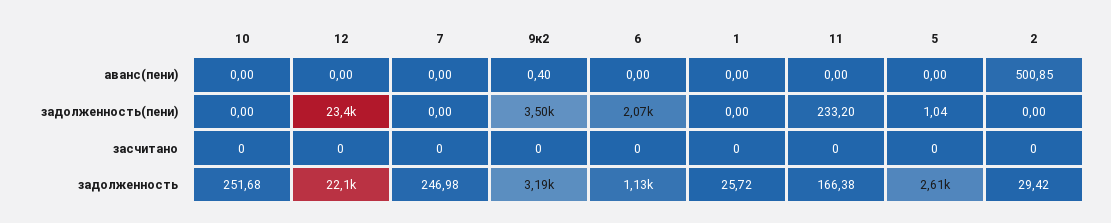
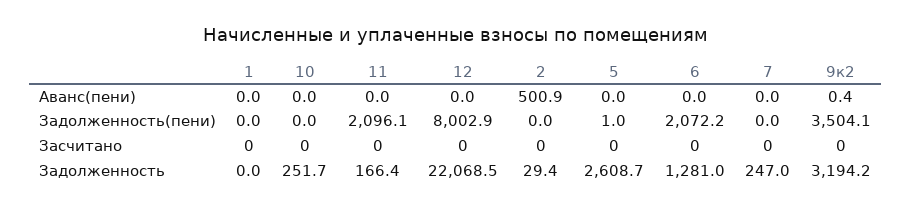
  {
    "10": {
      "аванс(пени)": 0,
      "задолженность(пени)": 0,
      "засчитано": 0,
      "задолженность": 251.68
    },
    "12": {
      "аванс(пени)": 0,
-     "задолженность(пени)": 23400,
+     "задолженность(пени)": 8002.9,
      "засчитано": 0,
      "задолженность": 22068.5
    },
    "7": {
      "аванс(пени)": 0,
      "задолженность(пени)": 0,
      "засчитано": 0,
      "задолженность": 246.98
    },
    "9к2": {
      "аванс(пени)": 0.4,
      "задолженность(пени)": 3504.1,
      "засчитано": 0,
      "задолженность": 3194.2
    },
    "6": {
      "аванс(пени)": 0,
      "задолженность(пени)": 2072.2,
      "засчитано": 0,
-     "задолженность": 1130
+     "задолженность": 1281
    },
    "1": {
      "аванс(пени)": 0,
      "задолженность(пени)": 0,
      "засчитано": 0,
-     "задолженность": 25.72
+     "задолженность": 0
    },
    "11": {
      "аванс(пени)": 0,
-     "задолженность(пени)": 233.2,
+     "задолженность(пени)": 2096.1,
      "засчитано": 0,
      "задолженность": 166.38
    },
    "5": {
      "аванс(пени)": 0,
      "задолженность(пени)": 1.04,
      "засчитано": 0,
      "задолженность": 2608.7
    },
    "2": {
      "аванс(пени)": 500.85,
      "задолженность(пени)": 0,
      "засчитано": 0,
      "задолженность": 29.42
    }
  }

